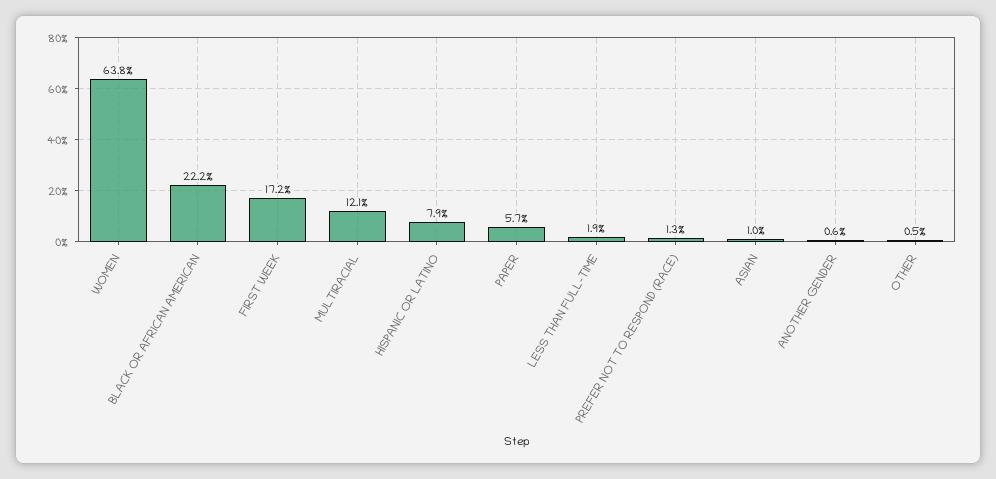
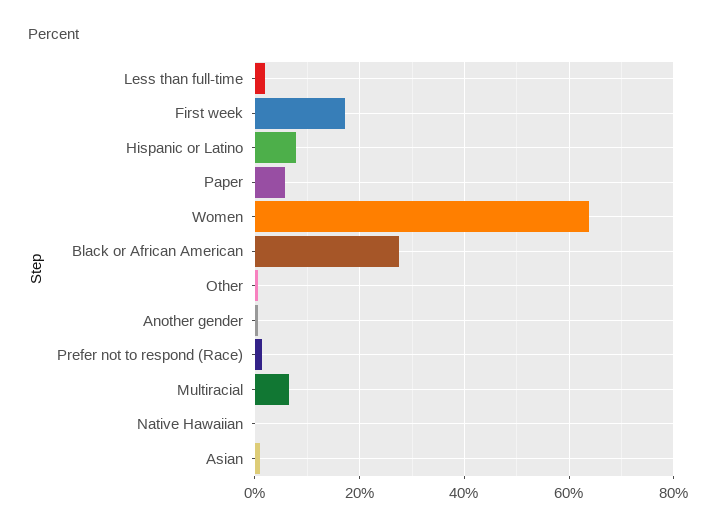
  {
    "WOMEN": 63.8,
-   "BLACK OR AFRICAN AMERICAN": 22.2,
+   "BLACK OR AFRICAN AMERICAN": 28,
    "FIRST WEEK": 17.2,
-   "MULTIRACIAL": 12.1,
+   "MULTIRACIAL": 6,
    "HISPANIC OR LATINO": 7.9,
    "PAPER": 5.7,
    "LESS THAN FULL-TIME": 1.9,
    "PREFER NOT TO RESPOND (RACE)": 1.3,
    "ASIAN": 1,
    "ANOTHER GENDER": 0.6,
-   "OTHER": 0.5
+   "OTHER": 0.5,
+   "Native Hawaiian": 0
  }

